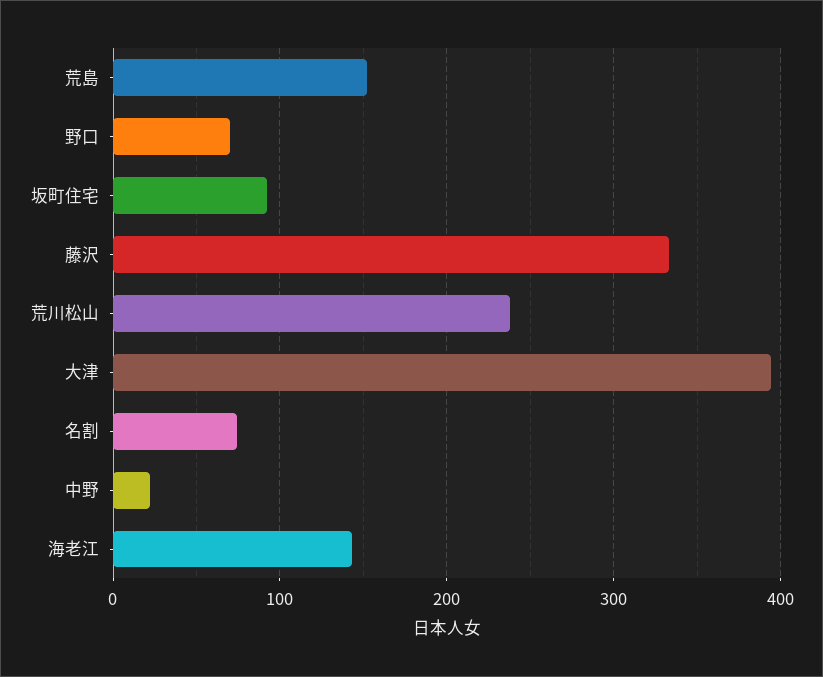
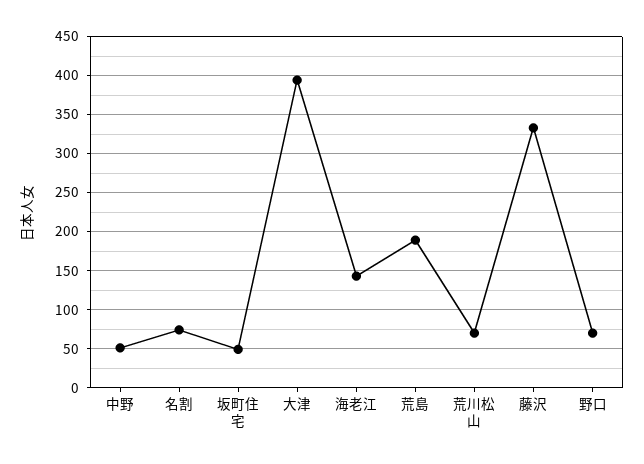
  {
-   "荒島": 150,
+   "荒島": 190,
    "野口": 70,
-   "坂町住宅": 90,
+   "坂町住宅": 50,
    "藤沢": 330,
-   "荒川松山": 240,
+   "荒川松山": 70,
    "大津": 390,
    "名割": 70,
-   "中野": 20,
+   "中野": 50,
    "海老江": 140
  }

